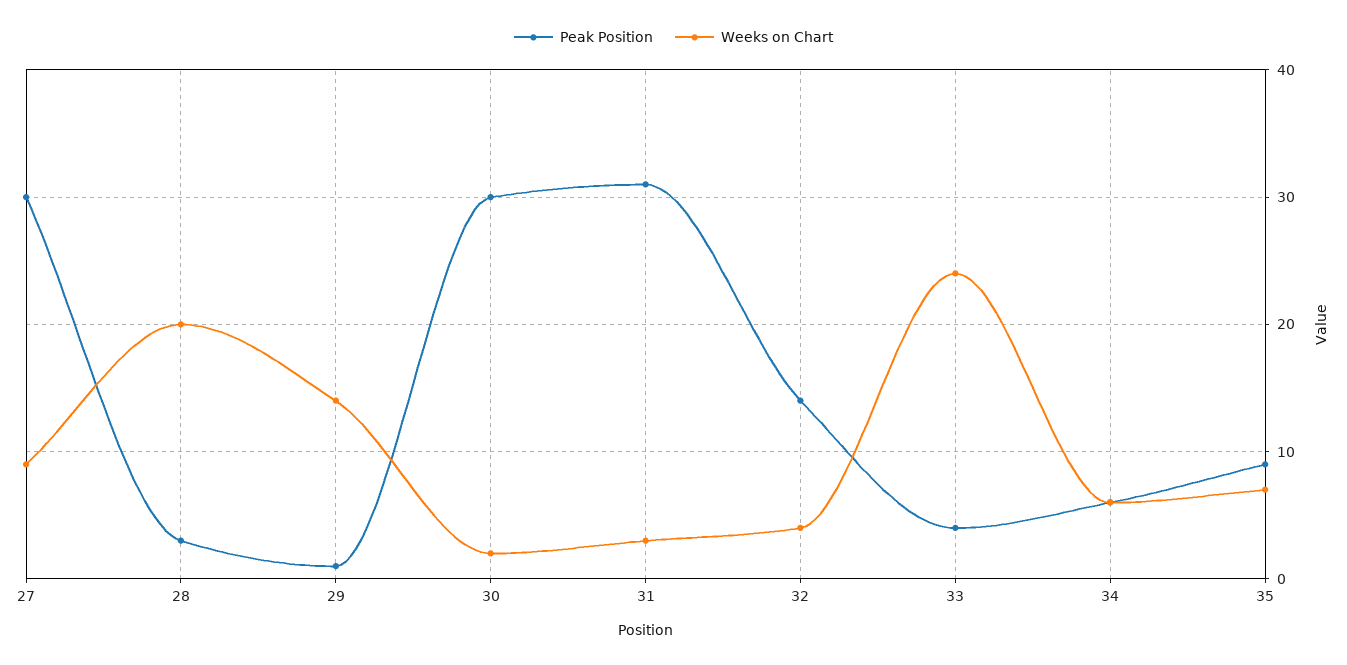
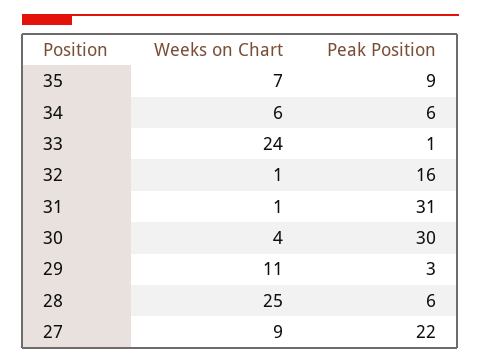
  {
    "Peak Position": {
-     "27": 30,
+     "27": 22,
-     "28": 3,
+     "28": 6,
-     "29": 1,
+     "29": 3,
      "30": 30,
      "31": 31,
-     "32": 14,
+     "32": 16,
-     "33": 4,
+     "33": 1,
      "34": 6,
      "35": 9
    },
    "Weeks on Chart": {
      "27": 9,
-     "28": 20,
+     "28": 25,
-     "29": 14,
+     "29": 11,
-     "30": 2,
+     "30": 4,
-     "31": 3,
+     "31": 1,
-     "32": 4,
+     "32": 1,
      "33": 24,
      "34": 6,
      "35": 7
    }
  }

